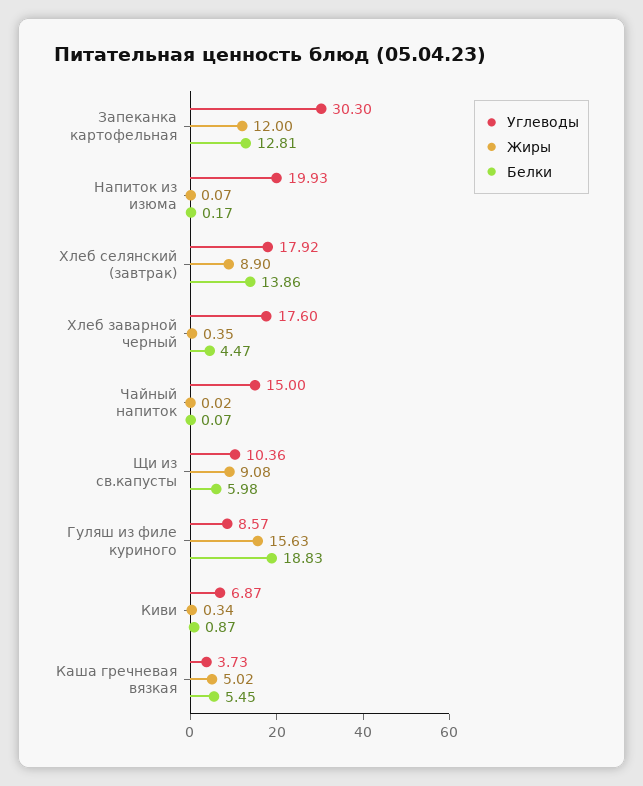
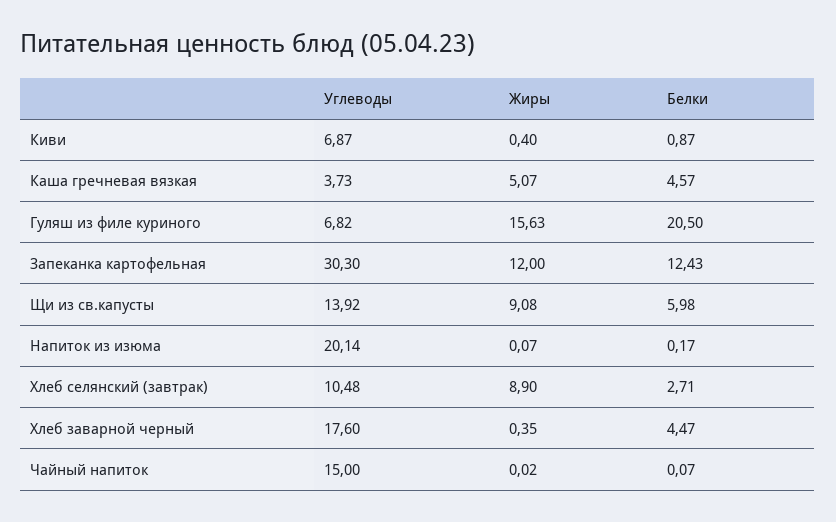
  {
    "Углеводы": {
      "Запеканка картофельная": 30.3,
-     "Напиток из изюма": 19.93,
+     "Напиток из изюма": 20.14,
-     "Хлеб селянский (завтрак)": 17.92,
+     "Хлеб селянский (завтрак)": 10.48,
      "Хлеб заварной черный": 17.6,
      "Чайный напиток": 15,
-     "Щи из св.капусты": 10.36,
+     "Щи из св.капусты": 13.92,
-     "Гуляш из филе куриного": 8.57,
+     "Гуляш из филе куриного": 6.82,
      "Киви": 6.87,
      "Каша гречневая вязкая": 3.73
    },
    "Жиры": {
      "Запеканка картофельная": 12,
      "Напиток из изюма": 0.07,
      "Хлеб селянский (завтрак)": 8.9,
      "Хлеб заварной черный": 0.35,
      "Чайный напиток": 0.02,
      "Щи из св.капусты": 9.08,
      "Гуляш из филе куриного": 15.63,
-     "Киви": 0.34,
+     "Киви": 0.4,
-     "Каша гречневая вязкая": 5.02
+     "Каша гречневая вязкая": 5.07
    },
    "Белки": {
-     "Запеканка картофельная": 12.81,
+     "Запеканка картофельная": 12.43,
      "Напиток из изюма": 0.17,
-     "Хлеб селянский (завтрак)": 13.86,
+     "Хлеб селянский (завтрак)": 2.71,
      "Хлеб заварной черный": 4.47,
      "Чайный напиток": 0.07,
      "Щи из св.капусты": 5.98,
-     "Гуляш из филе куриного": 18.83,
+     "Гуляш из филе куриного": 20.5,
      "Киви": 0.87,
-     "Каша гречневая вязкая": 5.45
+     "Каша гречневая вязкая": 4.57
    }
  }

